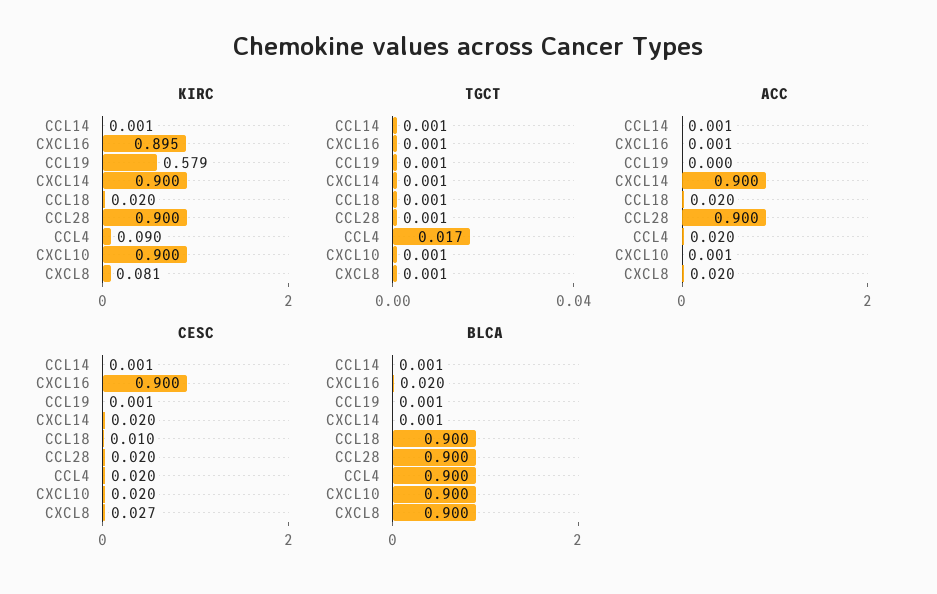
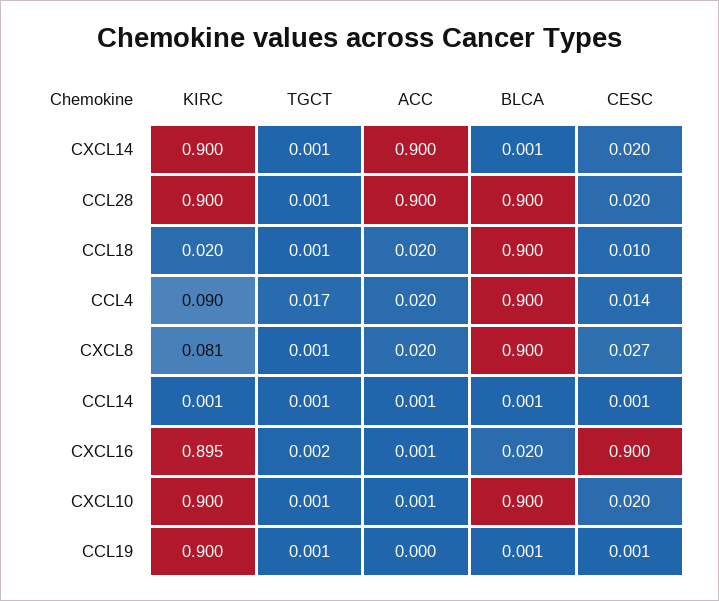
  {
    "KIRC": {
      "CCL14": 0.001,
      "CXCL16": 0.895,
-     "CCL19": 0.579,
+     "CCL19": 0.9,
      "CXCL14": 0.9,
      "CCL18": 0.02,
      "CCL28": 0.9,
      "CCL4": 0.09,
      "CXCL10": 0.9,
      "CXCL8": 0.081
    },
    "TGCT": {
      "CCL14": 0.001,
-     "CXCL16": 0.001,
+     "CXCL16": 0.002,
      "CCL19": 0.001,
      "CXCL14": 0.001,
      "CCL18": 0.001,
      "CCL28": 0.001,
      "CCL4": 0.017,
      "CXCL10": 0.001,
      "CXCL8": 0.001
    },
    "ACC": {
      "CCL14": 0.001,
      "CXCL16": 0.001,
      "CCL19": 0,
      "CXCL14": 0.9,
      "CCL18": 0.02,
      "CCL28": 0.9,
      "CCL4": 0.02,
      "CXCL10": 0.001,
      "CXCL8": 0.02
    },
    "CESC": {
      "CCL14": 0.001,
      "CXCL16": 0.9,
      "CCL19": 0.001,
      "CXCL14": 0.02,
      "CCL18": 0.01,
      "CCL28": 0.02,
-     "CCL4": 0.02,
+     "CCL4": 0.014,
      "CXCL10": 0.02,
      "CXCL8": 0.027
    },
    "BLCA": {
      "CCL14": 0.001,
      "CXCL16": 0.02,
      "CCL19": 0.001,
      "CXCL14": 0.001,
      "CCL18": 0.9,
      "CCL28": 0.9,
      "CCL4": 0.9,
      "CXCL10": 0.9,
      "CXCL8": 0.9
    }
  }

